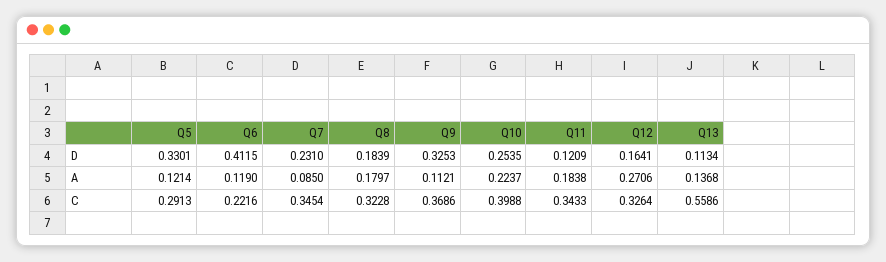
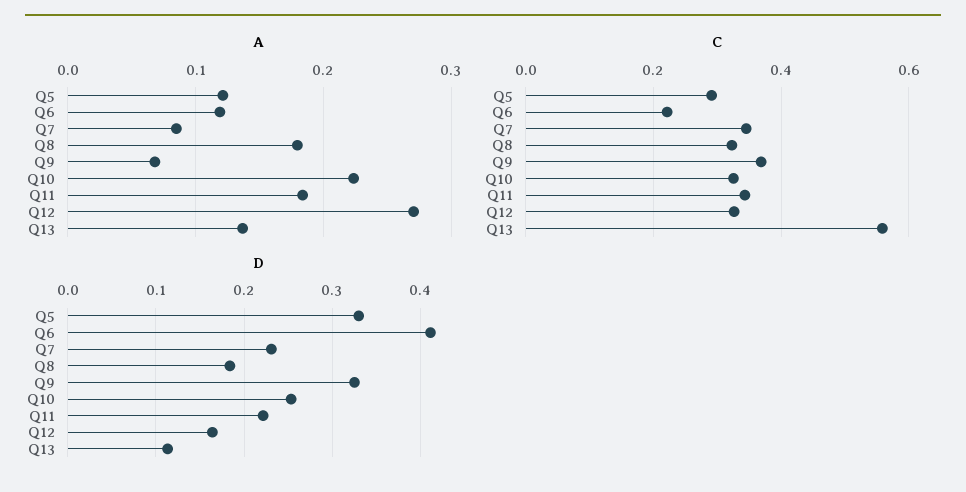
  {
    "D": {
      "Q5": 0.3301,
      "Q6": 0.4115,
      "Q7": 0.231,
      "Q8": 0.1839,
      "Q9": 0.3253,
      "Q10": 0.2535,
-     "Q11": 0.1209,
+     "Q11": 0.22,
      "Q12": 0.1641,
      "Q13": 0.1134
    },
    "A": {
      "Q5": 0.1214,
      "Q6": 0.119,
      "Q7": 0.085,
      "Q8": 0.1797,
-     "Q9": 0.1121,
+     "Q9": 0.07,
      "Q10": 0.2237,
      "Q11": 0.1838,
      "Q12": 0.2706,
      "Q13": 0.1368
    },
    "C": {
      "Q5": 0.2913,
      "Q6": 0.2216,
      "Q7": 0.3454,
      "Q8": 0.3228,
      "Q9": 0.3686,
-     "Q10": 0.3988,
+     "Q10": 0.32,
      "Q11": 0.3433,
      "Q12": 0.3264,
      "Q13": 0.5586
    }
  }

